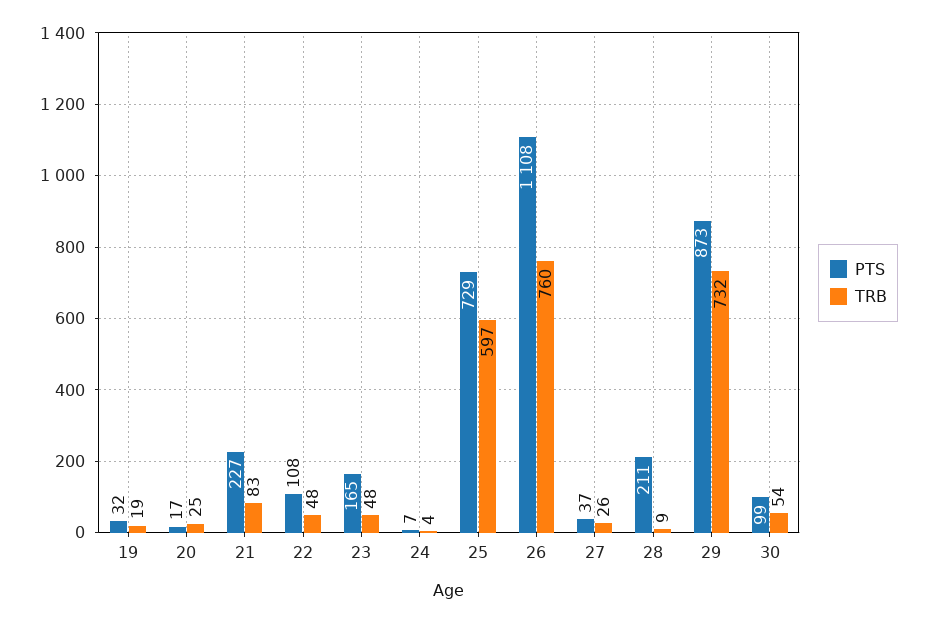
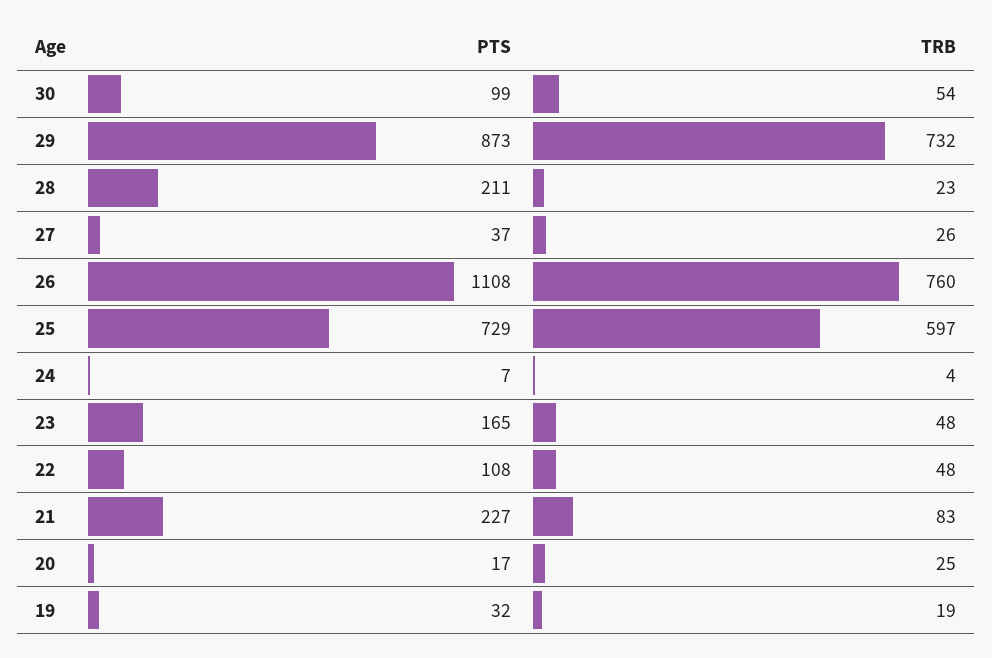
  {
    "PTS": {
      "19": 32,
      "20": 17,
      "21": 227,
      "22": 108,
      "23": 165,
      "24": 7,
      "25": 729,
      "26": 1108,
      "27": 37,
      "28": 211,
      "29": 873,
      "30": 99
    },
    "TRB": {
      "19": 19,
      "20": 25,
      "21": 83,
      "22": 48,
      "23": 48,
      "24": 4,
      "25": 597,
      "26": 760,
      "27": 26,
-     "28": 9,
+     "28": 23,
      "29": 732,
      "30": 54
    }
  }

